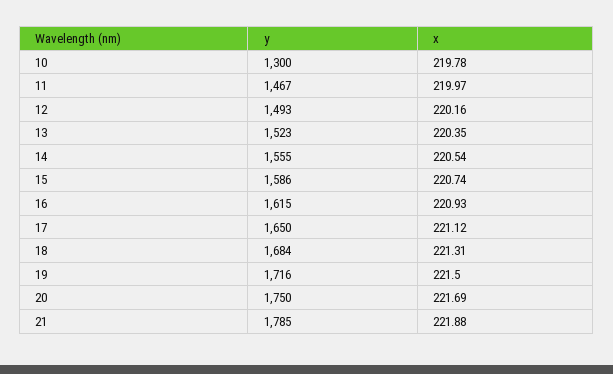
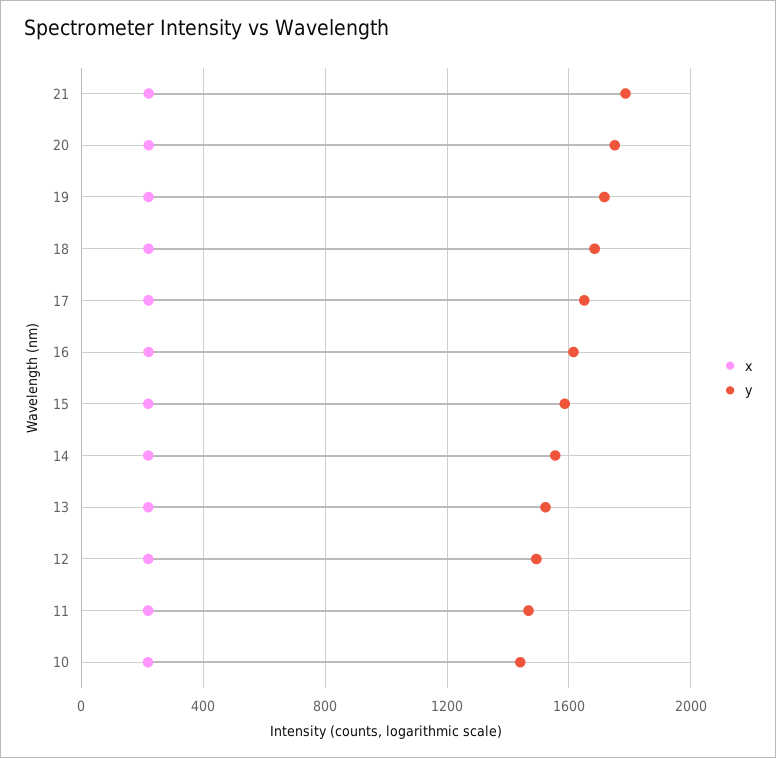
  {
    "y": {
-     "10": 1300,
+     "10": 1450,
      "11": 1467,
      "12": 1493,
      "13": 1523,
      "14": 1555,
      "15": 1586,
      "16": 1615,
      "17": 1650,
      "18": 1684,
      "19": 1716,
      "20": 1750,
      "21": 1785
    },
    "x": {
      "10": 219.78,
      "11": 219.97,
      "12": 220.16,
      "13": 220.35,
      "14": 220.54,
      "15": 220.74,
      "16": 220.93,
      "17": 221.12,
      "18": 221.31,
      "19": 221.5,
      "20": 221.69,
      "21": 221.88
    }
  }

